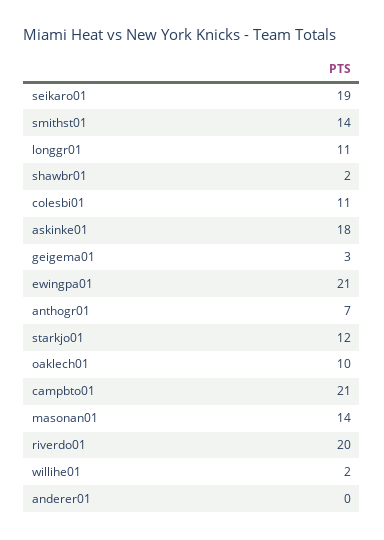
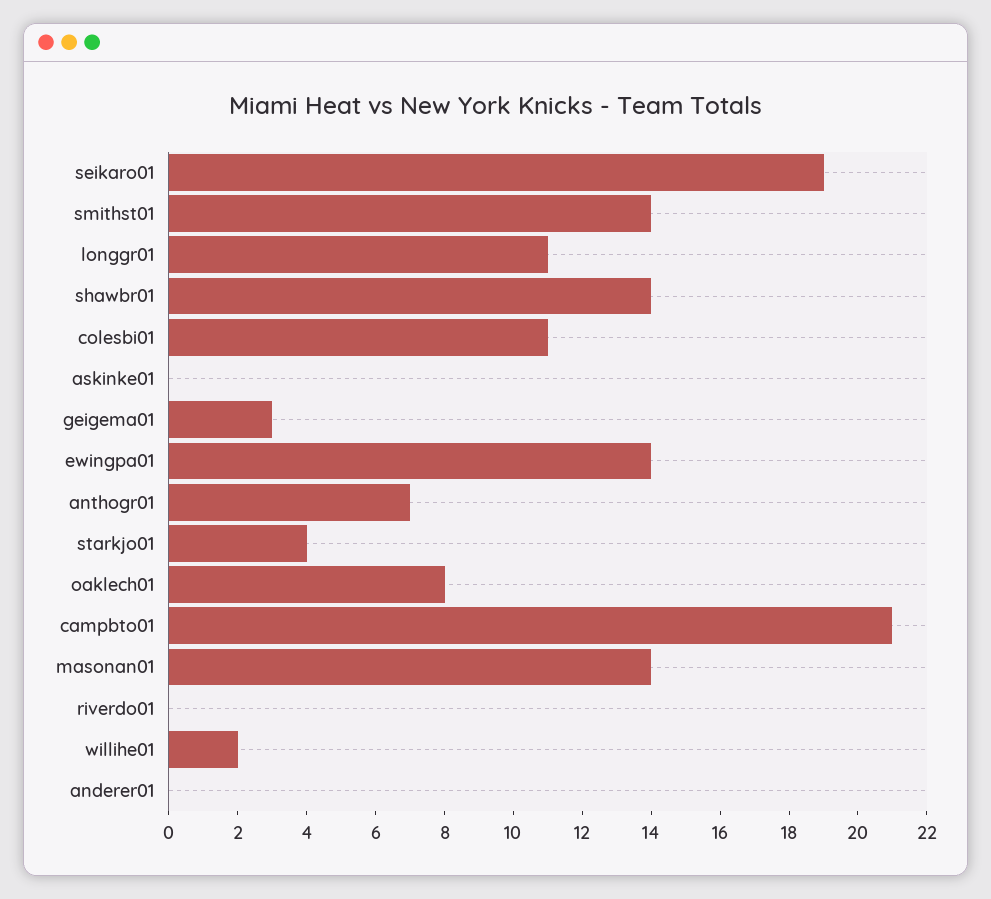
  {
    "seikaro01": 19,
    "smithst01": 14,
    "longgr01": 11,
-   "shawbr01": 2,
+   "shawbr01": 14,
    "colesbi01": 11,
-   "askinke01": 18,
+   "askinke01": 0,
    "geigema01": 3,
-   "ewingpa01": 21,
+   "ewingpa01": 14,
    "anthogr01": 7,
-   "starkjo01": 12,
+   "starkjo01": 4,
-   "oaklech01": 10,
+   "oaklech01": 8,
    "campbto01": 21,
    "masonan01": 14,
-   "riverdo01": 20,
+   "riverdo01": 0,
    "willihe01": 2,
    "anderer01": 0
  }

